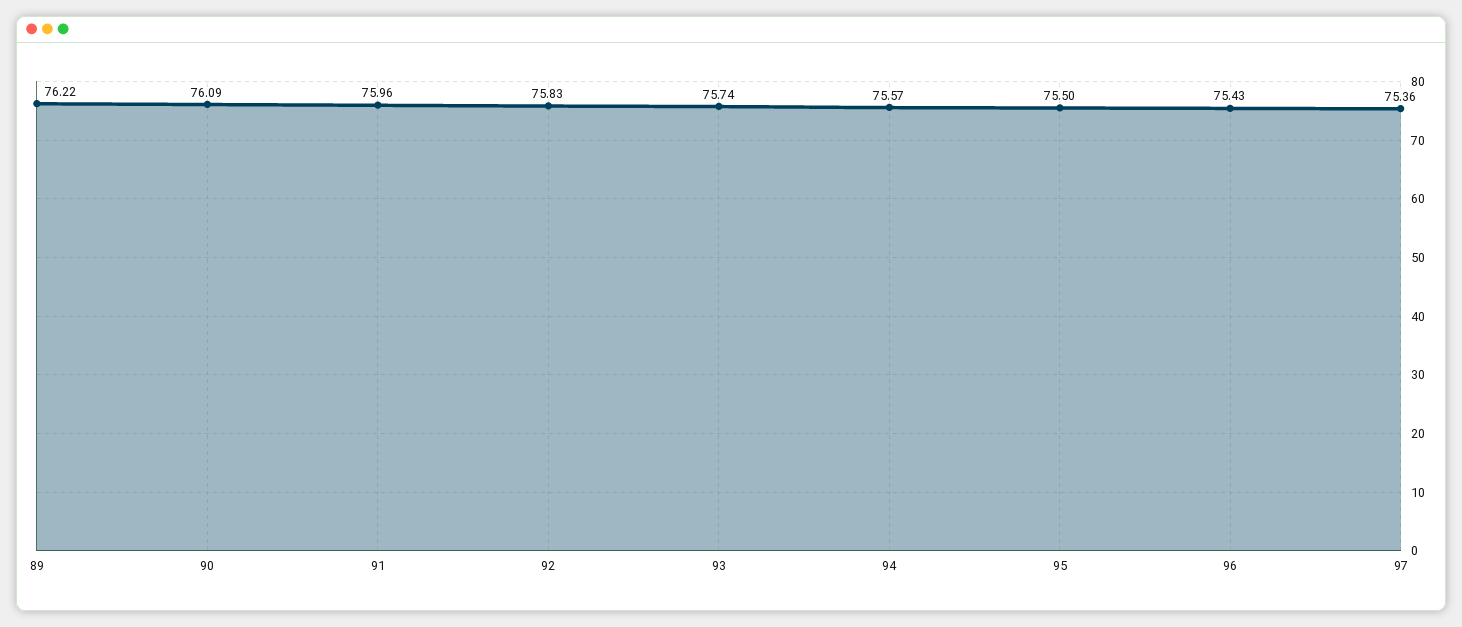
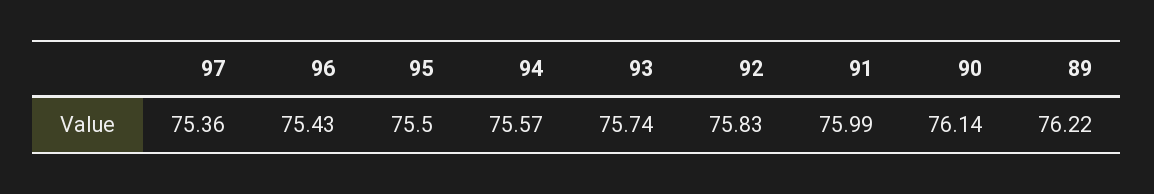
  {
    "89": 76.22,
-   "90": 76.09,
+   "90": 76.14,
-   "91": 75.96,
+   "91": 75.99,
    "92": 75.83,
    "93": 75.74,
    "94": 75.57,
    "95": 75.5,
    "96": 75.43,
    "97": 75.36
  }

